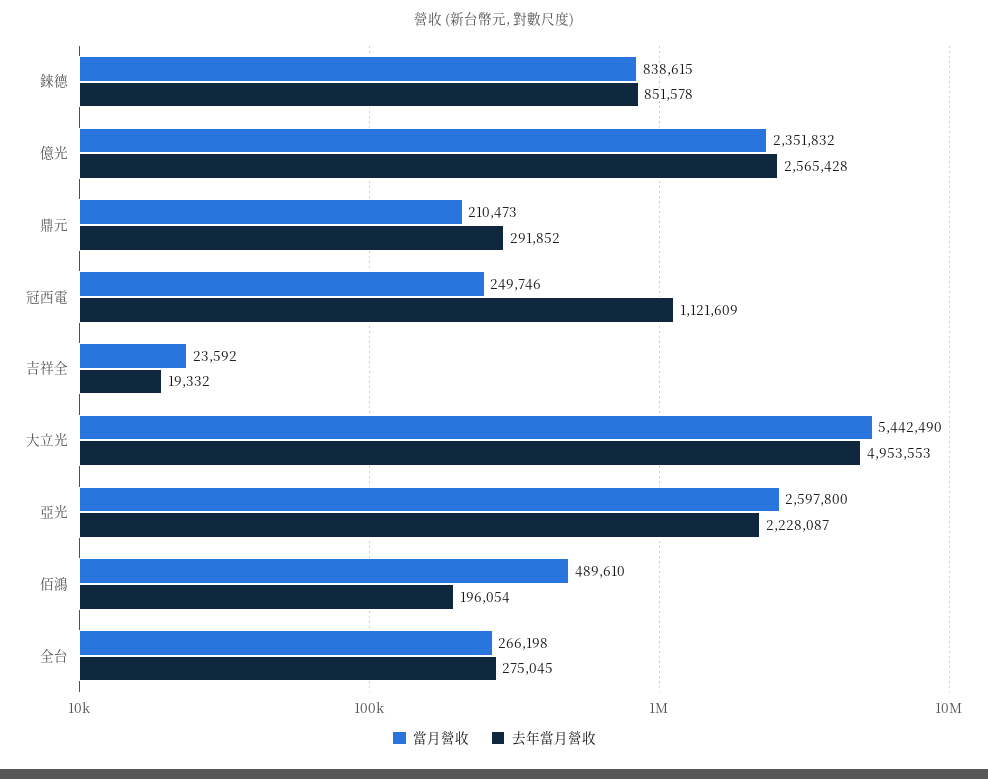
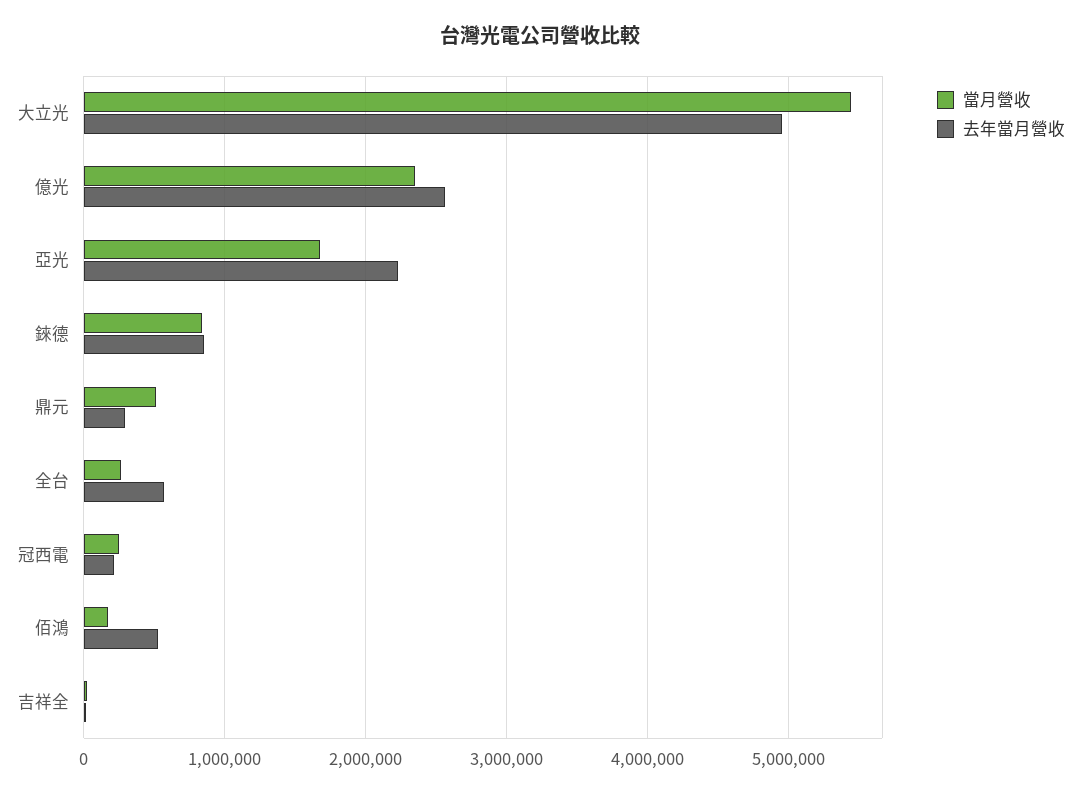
  {
    "當月營收": {
      "錸德": 838615,
      "億光": 2351832,
-     "鼎元": 210473,
+     "鼎元": 500000,
      "冠西電": 249746,
      "吉祥全": 23592,
      "大立光": 5442490,
-     "亞光": 2597800,
+     "亞光": 1700000,
-     "佰鴻": 489610,
+     "佰鴻": 200000,
      "全台": 266198
    },
    "去年當月營收": {
      "錸德": 851578,
      "億光": 2565428,
      "鼎元": 291852,
-     "冠西電": 1121609,
+     "冠西電": 200000,
      "吉祥全": 19332,
      "大立光": 4953553,
      "亞光": 2228087,
-     "佰鴻": 196054,
+     "佰鴻": 500000,
-     "全台": 275045
+     "全台": 600000
    }
  }

